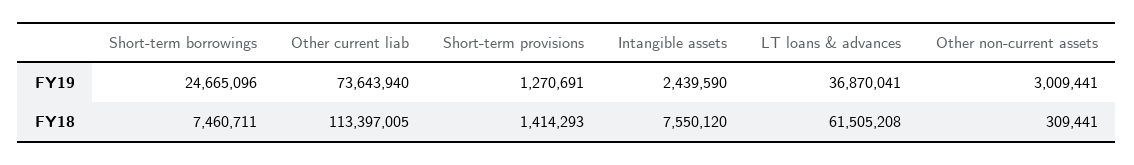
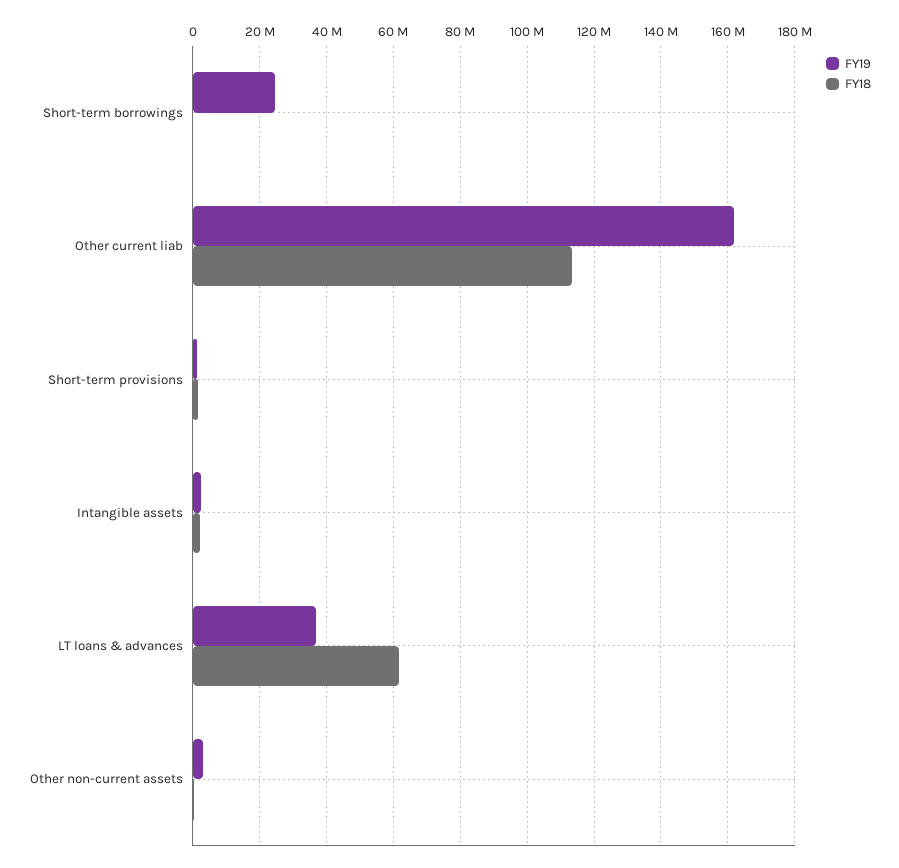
  {
    "FY19": {
      "Short-term borrowings": 24665096,
-     "Other current liab": 73643940,
+     "Other current liab": 162000000,
      "Short-term provisions": 1270691,
      "Intangible assets": 2439590,
      "LT loans & advances": 36870041,
      "Other non-current assets": 3009441
    },
    "FY18": {
-     "Short-term borrowings": 7460711,
+     "Short-term borrowings": 0,
      "Other current liab": 113397005,
      "Short-term provisions": 1414293,
-     "Intangible assets": 7550120,
+     "Intangible assets": 2000000,
      "LT loans & advances": 61505208,
      "Other non-current assets": 309441
    }
  }

